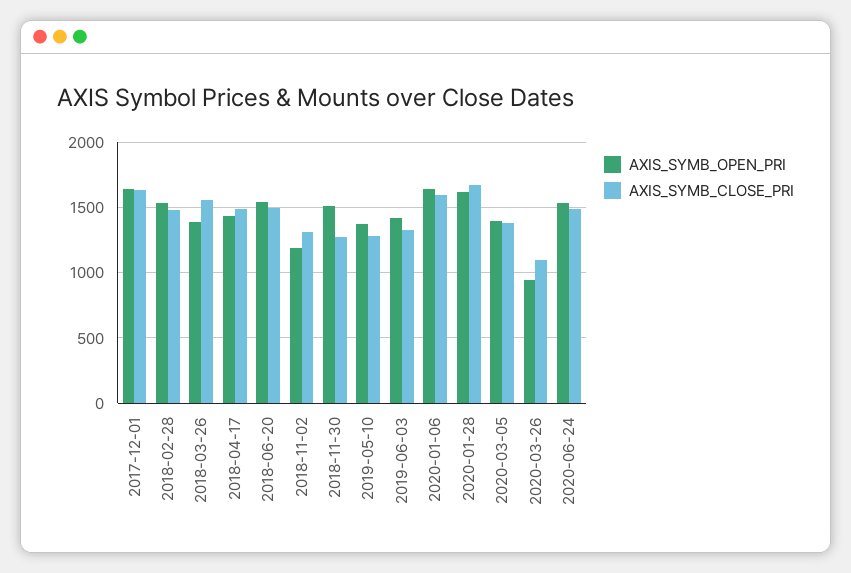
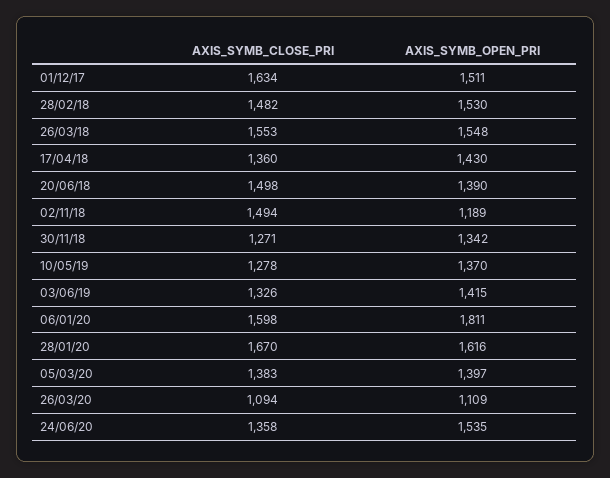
  {
    "AXIS_SYMB_OPEN_PRI": {
-     "2017-12-01": 1650,
+     "2017-12-01": 1511,
      "2018-02-28": 1530,
-     "2018-03-26": 1400,
+     "2018-03-26": 1548,
      "2018-04-17": 1430,
-     "2018-06-20": 1550,
+     "2018-06-20": 1390,
      "2018-11-02": 1189,
-     "2018-11-30": 1500,
+     "2018-11-30": 1342,
      "2019-05-10": 1370,
      "2019-06-03": 1415,
-     "2020-01-06": 1650,
+     "2020-01-06": 1811,
      "2020-01-28": 1616,
      "2020-03-05": 1397,
-     "2020-03-26": 950,
+     "2020-03-26": 1109,
      "2020-06-24": 1535
    },
    "AXIS_SYMB_CLOSE_PRI": {
      "2017-12-01": 1634,
      "2018-02-28": 1482,
      "2018-03-26": 1553,
-     "2018-04-17": 1500,
+     "2018-04-17": 1360,
      "2018-06-20": 1498,
-     "2018-11-02": 1300,
+     "2018-11-02": 1494,
      "2018-11-30": 1271,
      "2019-05-10": 1278,
      "2019-06-03": 1326,
      "2020-01-06": 1598,
      "2020-01-28": 1670,
      "2020-03-05": 1383,
      "2020-03-26": 1094,
-     "2020-06-24": 1500
+     "2020-06-24": 1358
    }
  }

